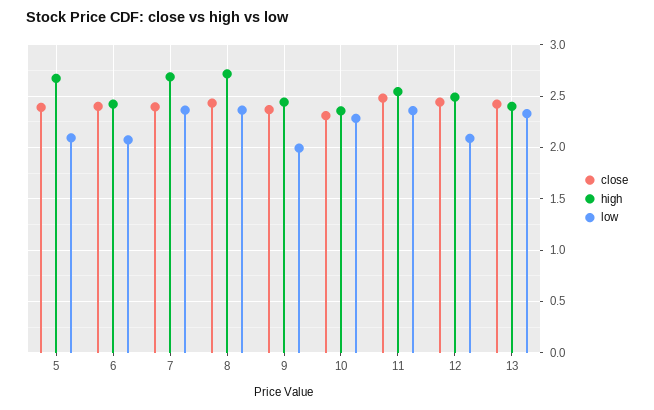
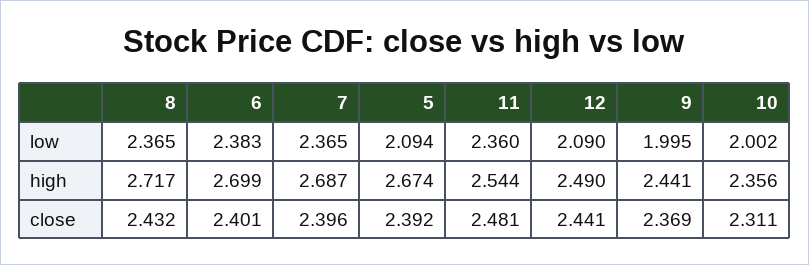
  {
    "close": {
      "5": 2.392,
      "6": 2.401,
      "7": 2.396,
      "8": 2.432,
      "9": 2.369,
      "10": 2.311,
      "11": 2.481,
-     "12": 2.441,
+     "12": 2.441
-     "13": 2.4
    },
    "high": {
      "5": 2.674,
-     "6": 2.4,
+     "6": 2.699,
      "7": 2.687,
      "8": 2.717,
      "9": 2.441,
      "10": 2.356,
      "11": 2.544,
-     "12": 2.49,
+     "12": 2.49
-     "13": 2.4
    },
    "low": {
      "5": 2.094,
-     "6": 2.1,
+     "6": 2.383,
      "7": 2.365,
      "8": 2.365,
      "9": 1.995,
-     "10": 2.3,
+     "10": 2.002,
      "11": 2.36,
-     "12": 2.09,
+     "12": 2.09
-     "13": 2.3
    }
  }

